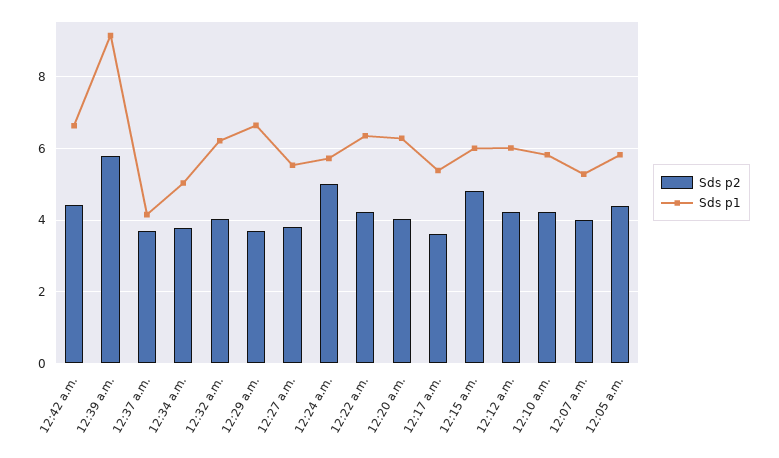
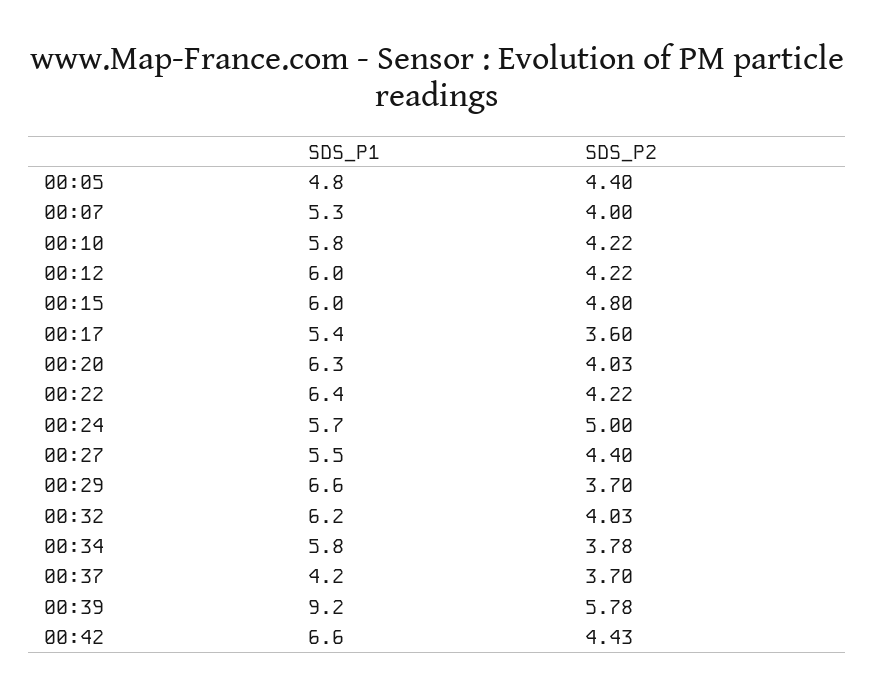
  {
    "Sds p2": {
      "12:42 a.m.": 4.43,
      "12:39 a.m.": 5.78,
      "12:37 a.m.": 3.7,
      "12:34 a.m.": 3.78,
      "12:32 a.m.": 4.03,
      "12:29 a.m.": 3.7,
-     "12:27 a.m.": 3.8,
+     "12:27 a.m.": 4.4,
      "12:24 a.m.": 5,
      "12:22 a.m.": 4.22,
      "12:20 a.m.": 4.03,
      "12:17 a.m.": 3.6,
      "12:15 a.m.": 4.8,
      "12:12 a.m.": 4.22,
      "12:10 a.m.": 4.22,
      "12:07 a.m.": 4,
      "12:05 a.m.": 4.4
    },
    "Sds p1": {
      "12:42 a.m.": 6.6,
      "12:39 a.m.": 9.2,
      "12:37 a.m.": 4.2,
-     "12:34 a.m.": 5,
+     "12:34 a.m.": 5.8,
      "12:32 a.m.": 6.2,
      "12:29 a.m.": 6.6,
      "12:27 a.m.": 5.5,
      "12:24 a.m.": 5.7,
      "12:22 a.m.": 6.4,
      "12:20 a.m.": 6.3,
      "12:17 a.m.": 5.4,
      "12:15 a.m.": 6,
      "12:12 a.m.": 6,
      "12:10 a.m.": 5.8,
      "12:07 a.m.": 5.3,
-     "12:05 a.m.": 5.8
+     "12:05 a.m.": 4.8
    }
  }

